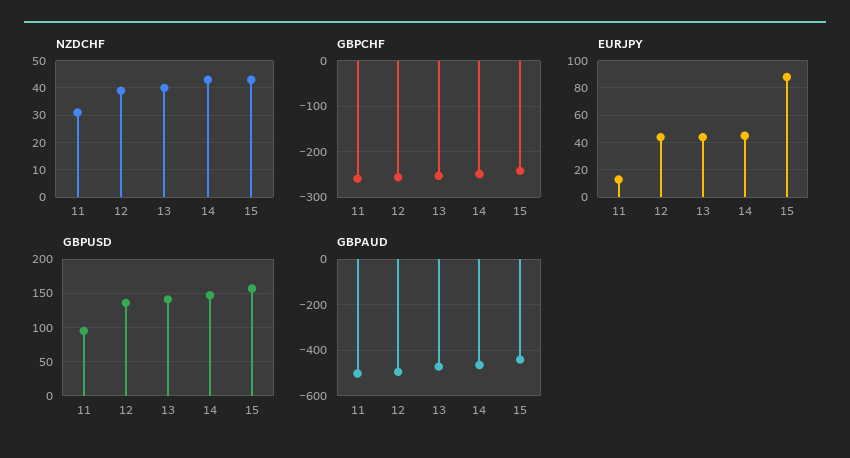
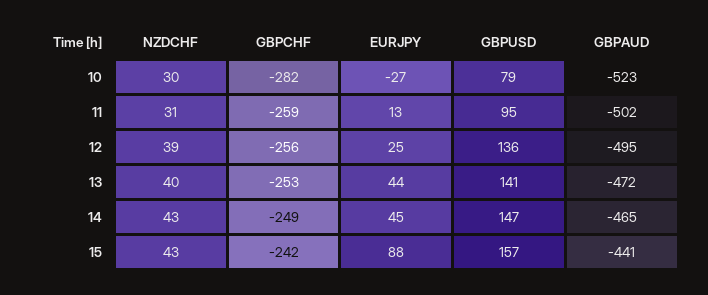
  {
    "NZDCHF": {
      "11": 31,
      "12": 39,
      "13": 40,
      "14": 43,
-     "15": 43
+     "15": 43,
+     "10": 30
    },
    "GBPCHF": {
      "11": -259,
      "12": -256,
      "13": -253,
      "14": -249,
-     "15": -242
+     "15": -242,
+     "10": -282
    },
    "EURJPY": {
      "11": 13,
-     "12": 45,
+     "12": 25,
      "13": 44,
      "14": 45,
-     "15": 88
+     "15": 88,
+     "10": -27
    },
    "GBPUSD": {
      "11": 95,
      "12": 136,
      "13": 141,
      "14": 147,
-     "15": 157
+     "15": 157,
+     "10": 79
    },
    "GBPAUD": {
      "11": -502,
      "12": -495,
      "13": -472,
      "14": -465,
-     "15": -441
+     "15": -441,
+     "10": -523
    }
  }

